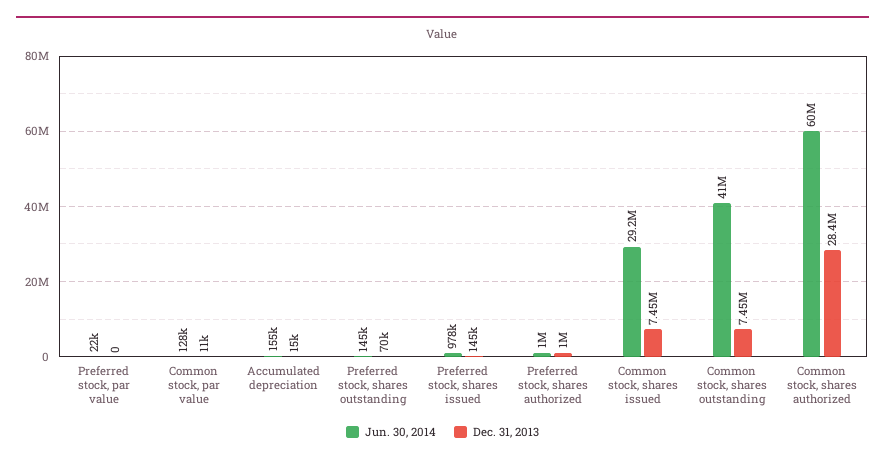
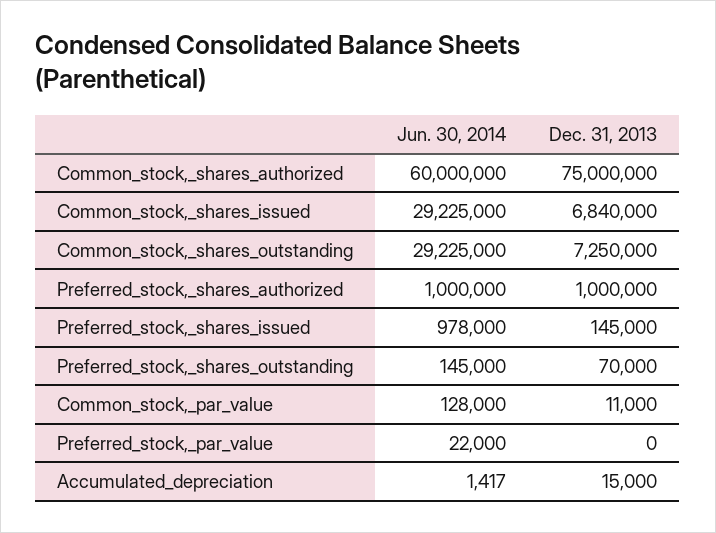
  {
    "Jun. 30, 2014": {
      "Preferred stock, par value": 22000,
      "Common stock, par value": 128000,
-     "Accumulated depreciation": 155000,
+     "Accumulated depreciation": 1417,
      "Preferred stock, shares outstanding": 145000,
      "Preferred stock, shares issued": 978000,
      "Preferred stock, shares authorized": 1000000,
      "Common stock, shares issued": 29225000,
-     "Common stock, shares outstanding": 41000000,
+     "Common stock, shares outstanding": 29225000,
      "Common stock, shares authorized": 60000000
    },
    "Dec. 31, 2013": {
      "Preferred stock, par value": 0,
      "Common stock, par value": 11000,
      "Accumulated depreciation": 15000,
      "Preferred stock, shares outstanding": 70000,
      "Preferred stock, shares issued": 145000,
      "Preferred stock, shares authorized": 1000000,
-     "Common stock, shares issued": 7450000,
+     "Common stock, shares issued": 6840000,
-     "Common stock, shares outstanding": 7450000,
+     "Common stock, shares outstanding": 7250000,
-     "Common stock, shares authorized": 28400000
+     "Common stock, shares authorized": 75000000
    }
  }

